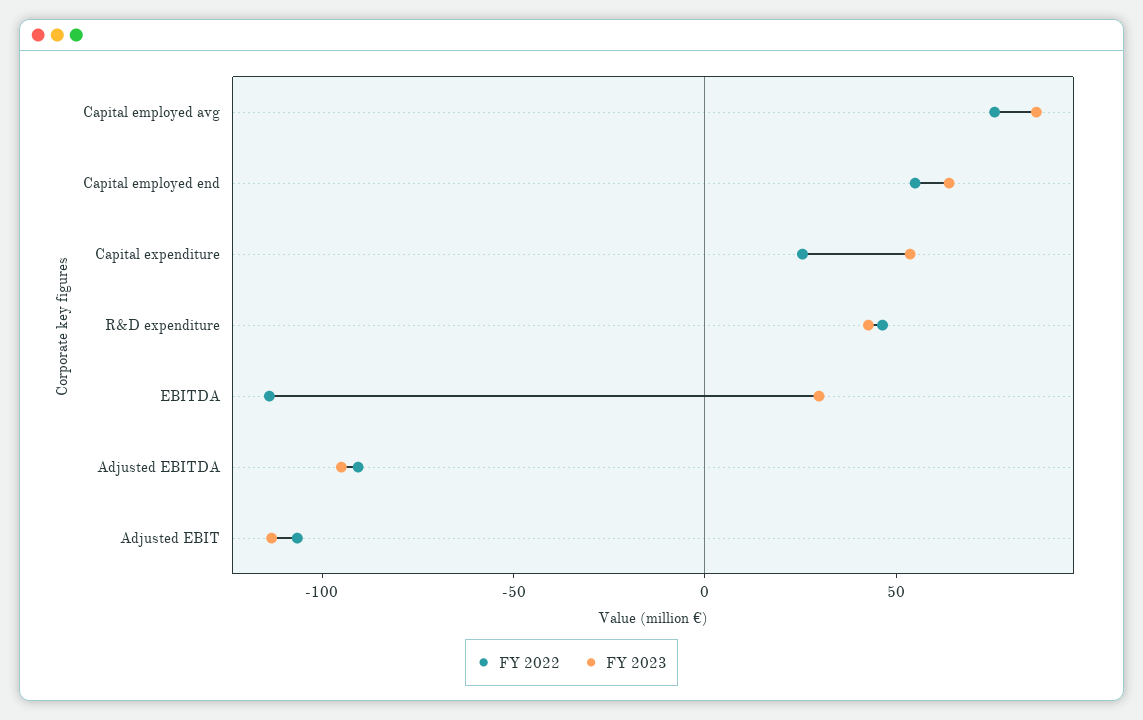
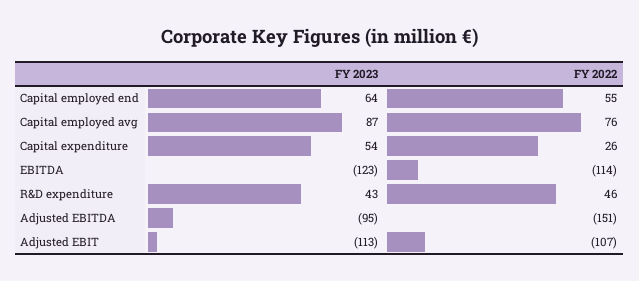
  {
    "FY 2022": {
      "Capital employed avg": 76,
      "Capital employed end": 55,
      "Capital expenditure": 26,
      "R&D expenditure": 46,
      "EBITDA": -114,
-     "Adjusted EBITDA": -90,
+     "Adjusted EBITDA": -151,
      "Adjusted EBIT": -107
    },
    "FY 2023": {
      "Capital employed avg": 87,
      "Capital employed end": 64,
      "Capital expenditure": 54,
      "R&D expenditure": 43,
-     "EBITDA": 30,
+     "EBITDA": -123,
      "Adjusted EBITDA": -95,
      "Adjusted EBIT": -113
    }
  }

